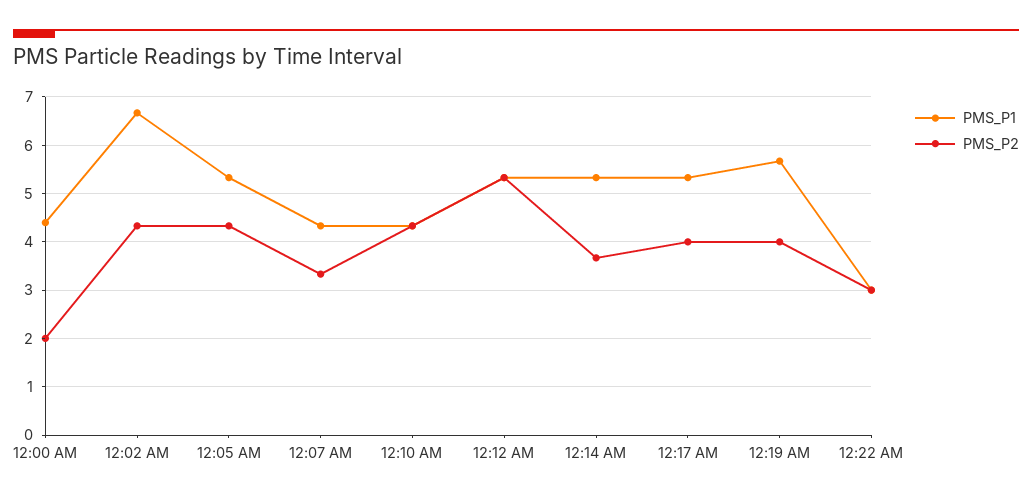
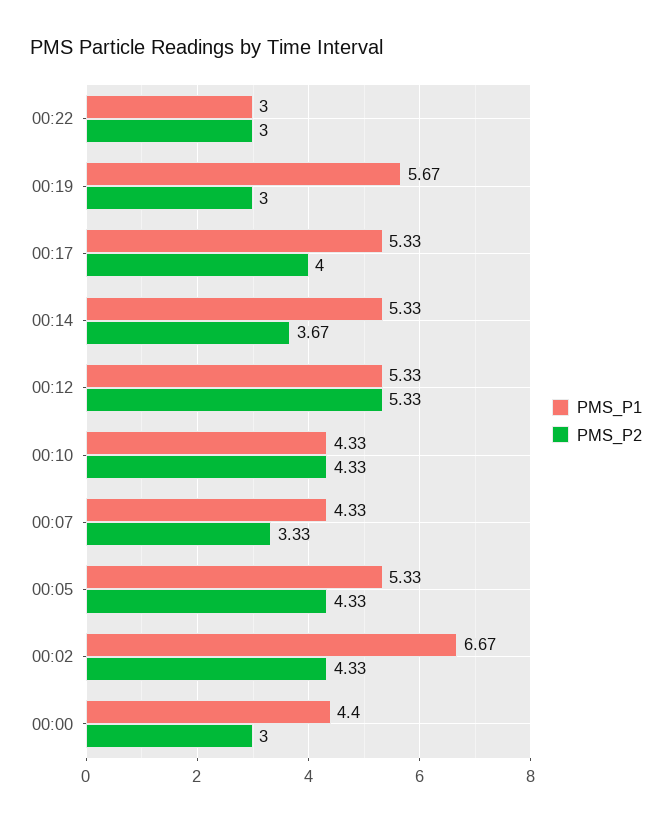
  {
    "PMS_P1": {
      "12:00 AM": 4.4,
      "12:02 AM": 6.67,
      "12:05 AM": 5.33,
      "12:07 AM": 4.33,
      "12:10 AM": 4.33,
      "12:12 AM": 5.33,
      "12:14 AM": 5.33,
      "12:17 AM": 5.33,
      "12:19 AM": 5.67,
      "12:22 AM": 3
    },
    "PMS_P2": {
-     "12:00 AM": 2,
+     "12:00 AM": 3,
      "12:02 AM": 4.33,
      "12:05 AM": 4.33,
      "12:07 AM": 3.33,
      "12:10 AM": 4.33,
      "12:12 AM": 5.33,
      "12:14 AM": 3.67,
      "12:17 AM": 4,
-     "12:19 AM": 4,
+     "12:19 AM": 3,
      "12:22 AM": 3
    }
  }

